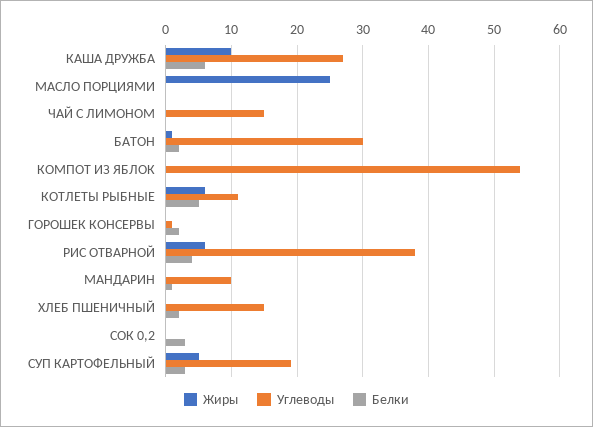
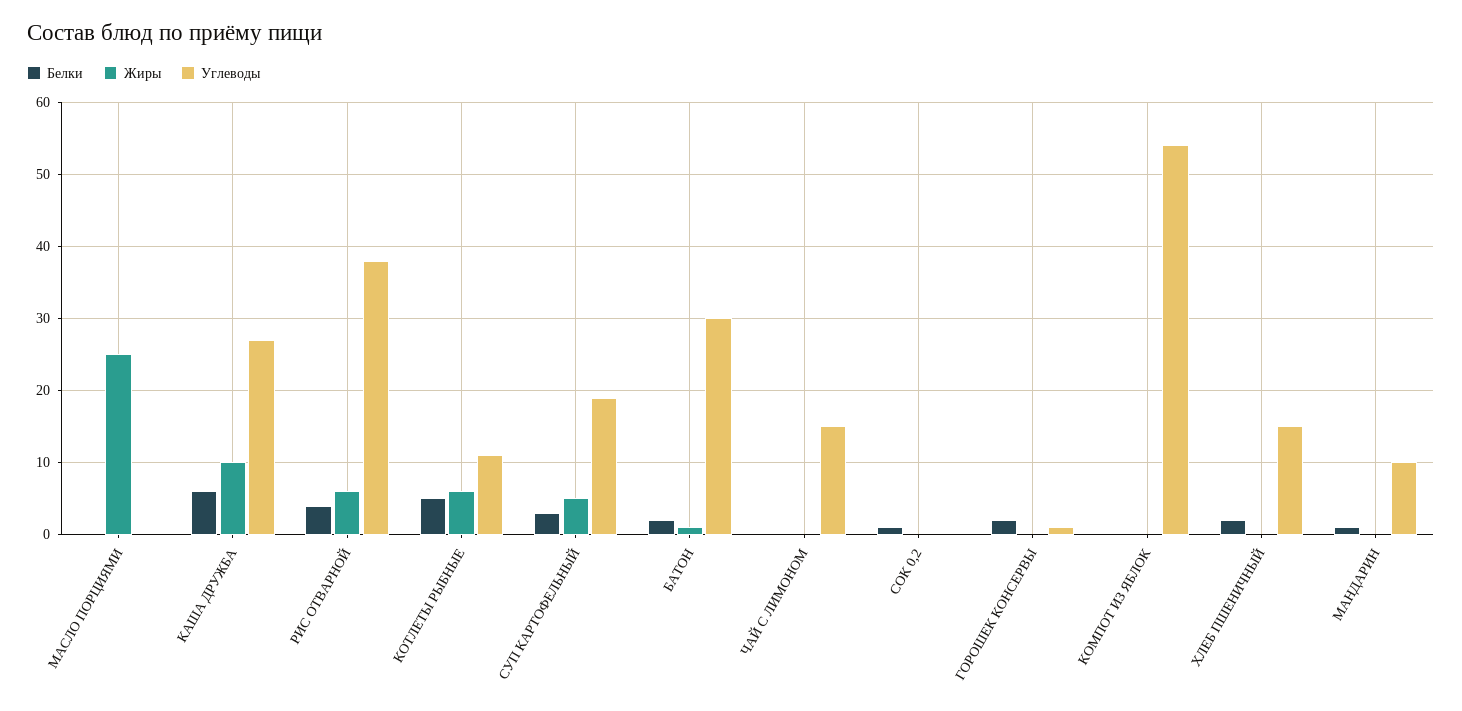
  {
    "Жиры": {
      "КАША ДРУЖБА": 10,
      "МАСЛО ПОРЦИЯМИ": 25,
      "ЧАЙ С ЛИМОНОМ": 0,
      "БАТОН": 1,
      "КОМПОТ ИЗ ЯБЛОК": 0,
      "КОТЛЕТЫ РЫБНЫЕ": 6,
      "ГОРОШЕК КОНСЕРВЫ": 0,
      "РИС ОТВАРНОЙ": 6,
      "МАНДАРИН": 0,
      "ХЛЕБ ПШЕНИЧНЫЙ": 0,
      "СОК 0,2": 0,
      "СУП КАРТОФЕЛЬНЫЙ": 5
    },
    "Углеводы": {
      "КАША ДРУЖБА": 27,
      "МАСЛО ПОРЦИЯМИ": 0,
      "ЧАЙ С ЛИМОНОМ": 15,
      "БАТОН": 30,
      "КОМПОТ ИЗ ЯБЛОК": 54,
      "КОТЛЕТЫ РЫБНЫЕ": 11,
      "ГОРОШЕК КОНСЕРВЫ": 1,
      "РИС ОТВАРНОЙ": 38,
      "МАНДАРИН": 10,
      "ХЛЕБ ПШЕНИЧНЫЙ": 15,
      "СОК 0,2": 0,
      "СУП КАРТОФЕЛЬНЫЙ": 19
    },
    "Белки": {
      "КАША ДРУЖБА": 6,
      "МАСЛО ПОРЦИЯМИ": 0,
      "ЧАЙ С ЛИМОНОМ": 0,
      "БАТОН": 2,
      "КОМПОТ ИЗ ЯБЛОК": 0,
      "КОТЛЕТЫ РЫБНЫЕ": 5,
      "ГОРОШЕК КОНСЕРВЫ": 2,
      "РИС ОТВАРНОЙ": 4,
      "МАНДАРИН": 1,
      "ХЛЕБ ПШЕНИЧНЫЙ": 2,
-     "СОК 0,2": 3,
+     "СОК 0,2": 1,
      "СУП КАРТОФЕЛЬНЫЙ": 3
    }
  }

